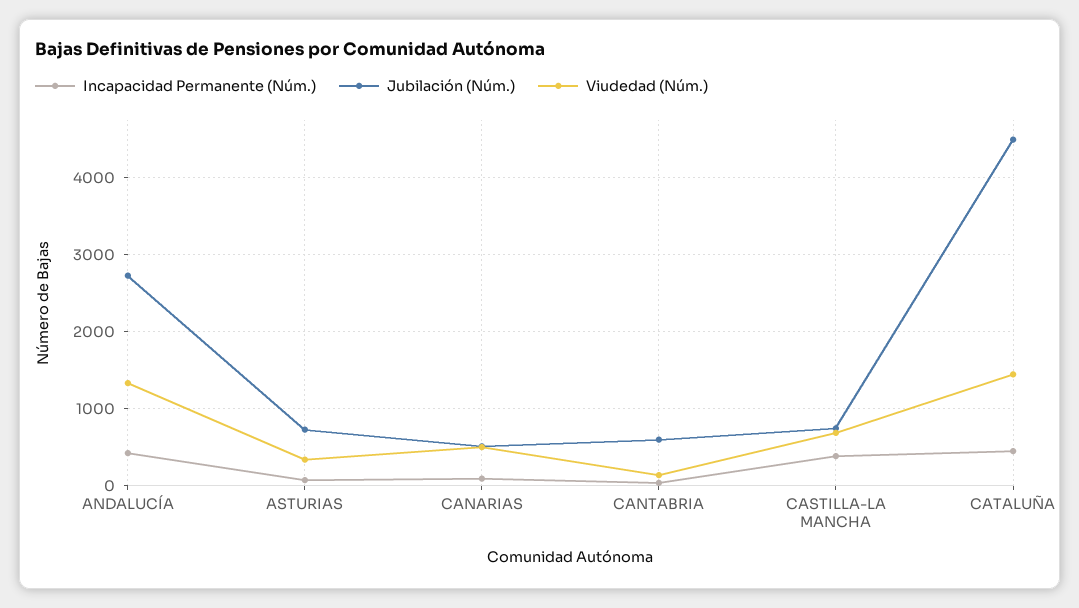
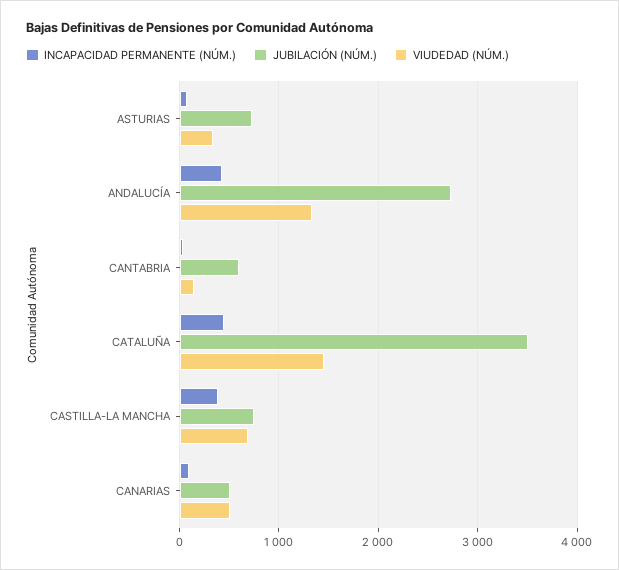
  {
    "Incapacidad Permanente (Núm.)": {
      "ANDALUCÍA": 400,
      "ASTURIAS": 100,
      "CANARIAS": 100,
      "CANTABRIA": 0,
      "CASTILLA-LA MANCHA": 400,
      "CATALUÑA": 500
    },
    "Jubilación (Núm.)": {
      "ANDALUCÍA": 2700,
      "ASTURIAS": 700,
      "CANARIAS": 500,
      "CANTABRIA": 600,
      "CASTILLA-LA MANCHA": 700,
-     "CATALUÑA": 4500
+     "CATALUÑA": 3500
    },
    "Viudedad (Núm.)": {
      "ANDALUCÍA": 1300,
      "ASTURIAS": 300,
      "CANARIAS": 500,
      "CANTABRIA": 100,
      "CASTILLA-LA MANCHA": 700,
      "CATALUÑA": 1400
    }
  }

